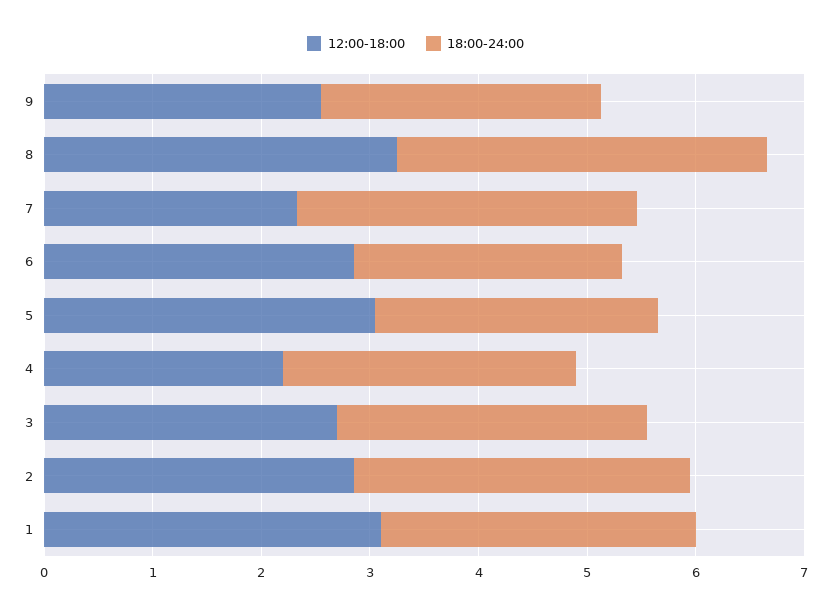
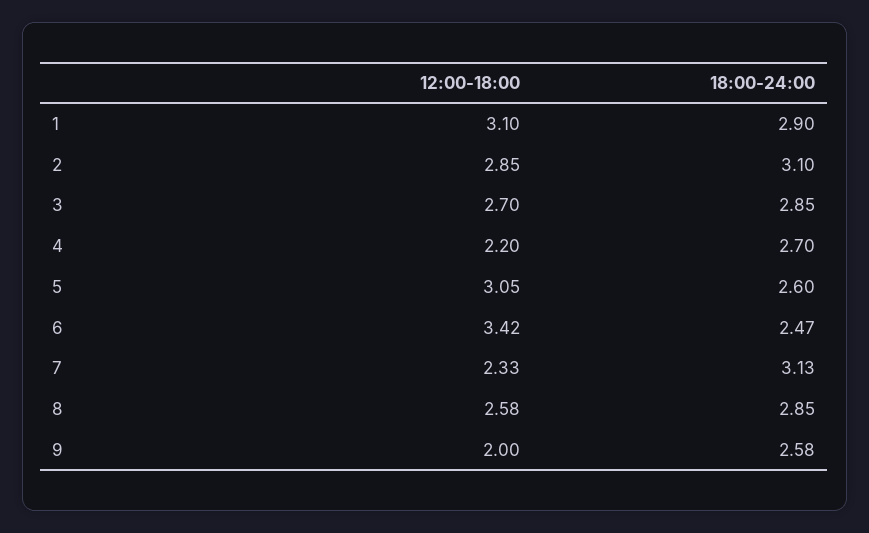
  {
    "12:00-18:00": {
-     "9": 2.6,
+     "9": 2,
-     "8": 3.2,
+     "8": 2.58,
      "7": 2.33,
-     "6": 2.8,
+     "6": 3.42,
      "5": 3.05,
      "4": 2.2,
      "3": 2.7,
      "2": 2.85,
      "1": 3.1
    },
    "18:00-24:00": {
      "9": 2.58,
-     "8": 3.4,
+     "8": 2.85,
      "7": 3.13,
      "6": 2.47,
      "5": 2.6,
      "4": 2.7,
      "3": 2.85,
      "2": 3.1,
      "1": 2.9
    }
  }

